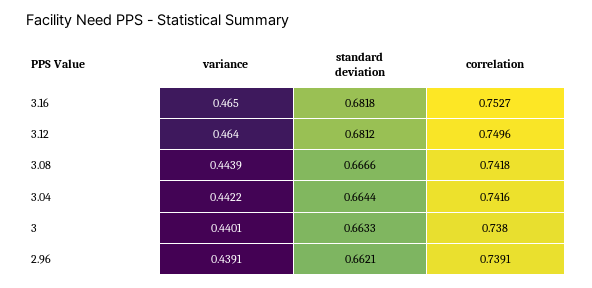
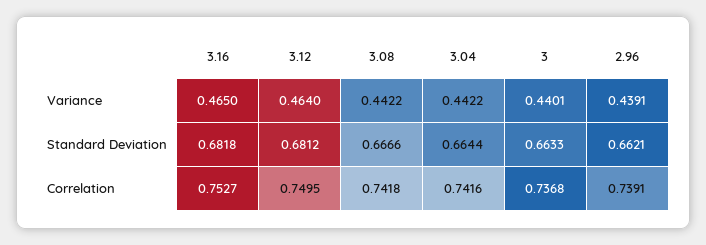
  {
    "variance": {
      "3.16": 0.465,
      "3.12": 0.464,
-     "3.08": 0.4439,
+     "3.08": 0.4422,
      "3.04": 0.4422,
      "3": 0.4401,
      "2.96": 0.4391
    },
    "standard deviation": {
      "3.16": 0.6818,
      "3.12": 0.6812,
      "3.08": 0.6666,
      "3.04": 0.6644,
      "3": 0.6633,
      "2.96": 0.6621
    },
    "correlation": {
      "3.16": 0.7527,
-     "3.12": 0.7496,
+     "3.12": 0.7495,
      "3.08": 0.7418,
      "3.04": 0.7416,
-     "3": 0.738,
+     "3": 0.7368,
      "2.96": 0.7391
    }
  }

